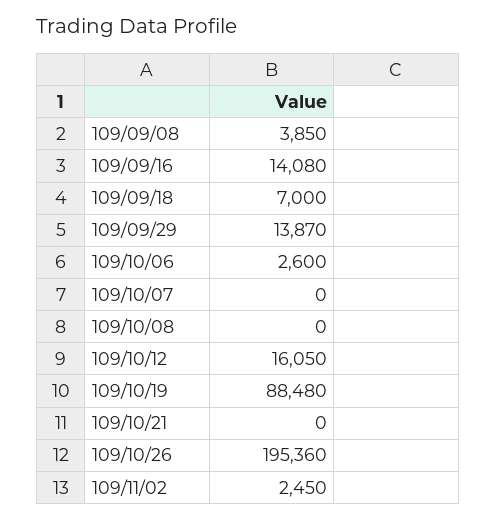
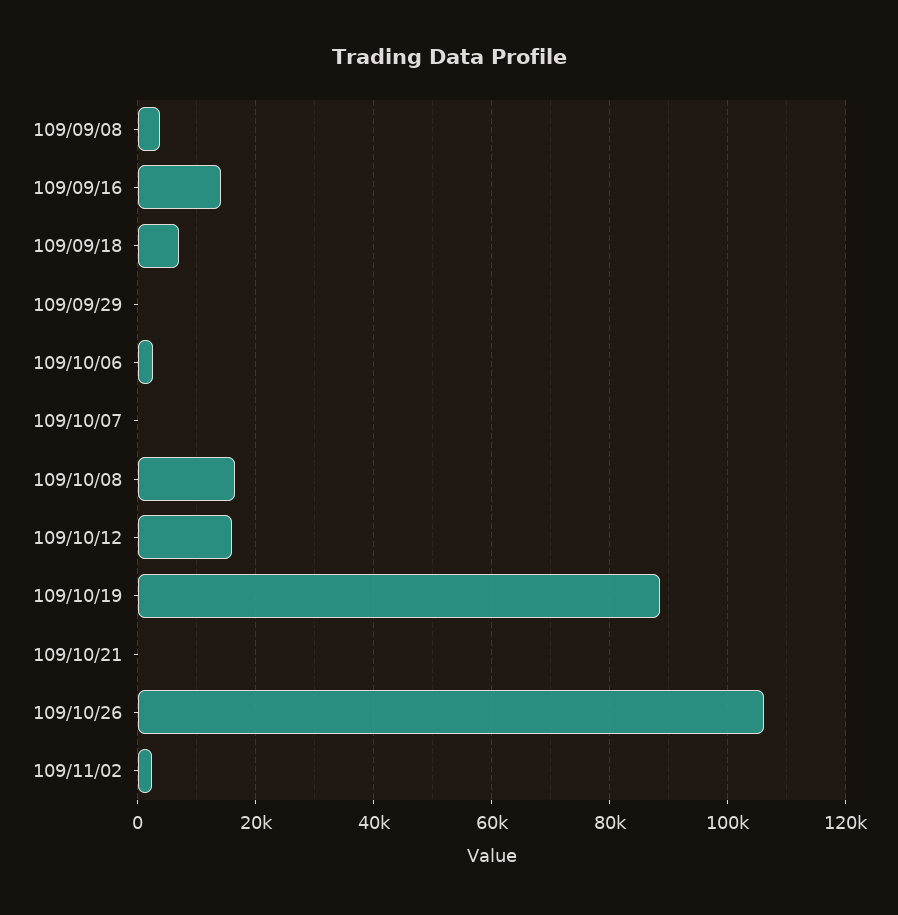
  {
    "109/09/08": 3850,
    "109/09/16": 14080,
    "109/09/18": 7000,
-   "109/09/29": 13870,
+   "109/09/29": 0,
    "109/10/06": 2600,
    "109/10/07": 0,
-   "109/10/08": 0,
+   "109/10/08": 16000,
    "109/10/12": 16050,
    "109/10/19": 88480,
    "109/10/21": 0,
-   "109/10/26": 195360,
+   "109/10/26": 106000,
    "109/11/02": 2450
  }

